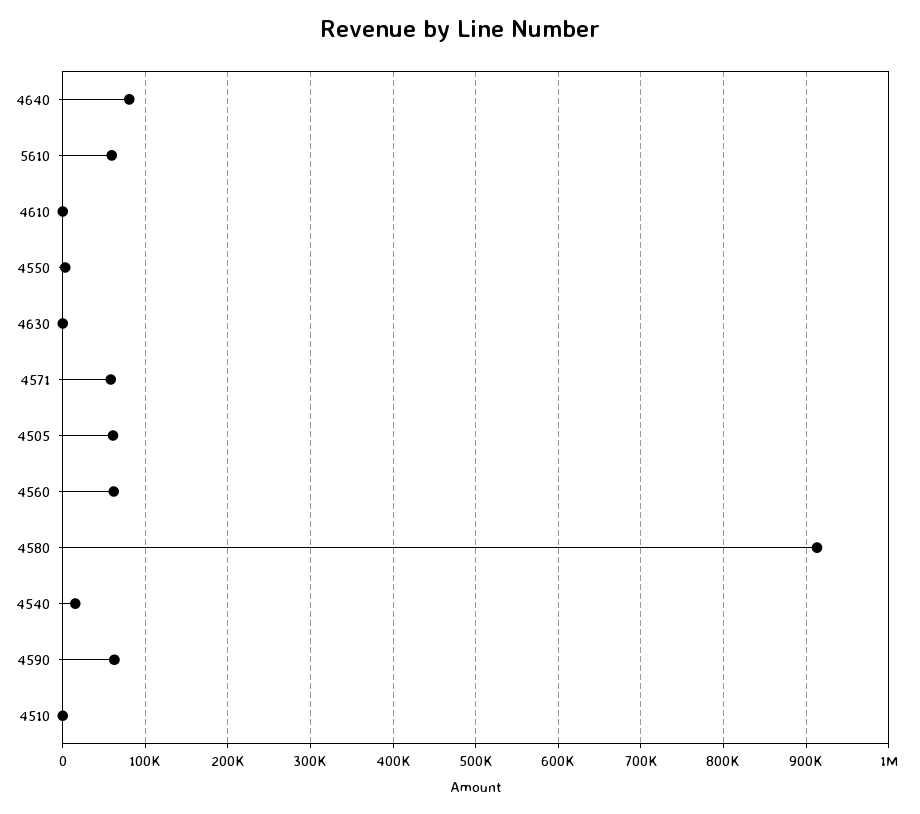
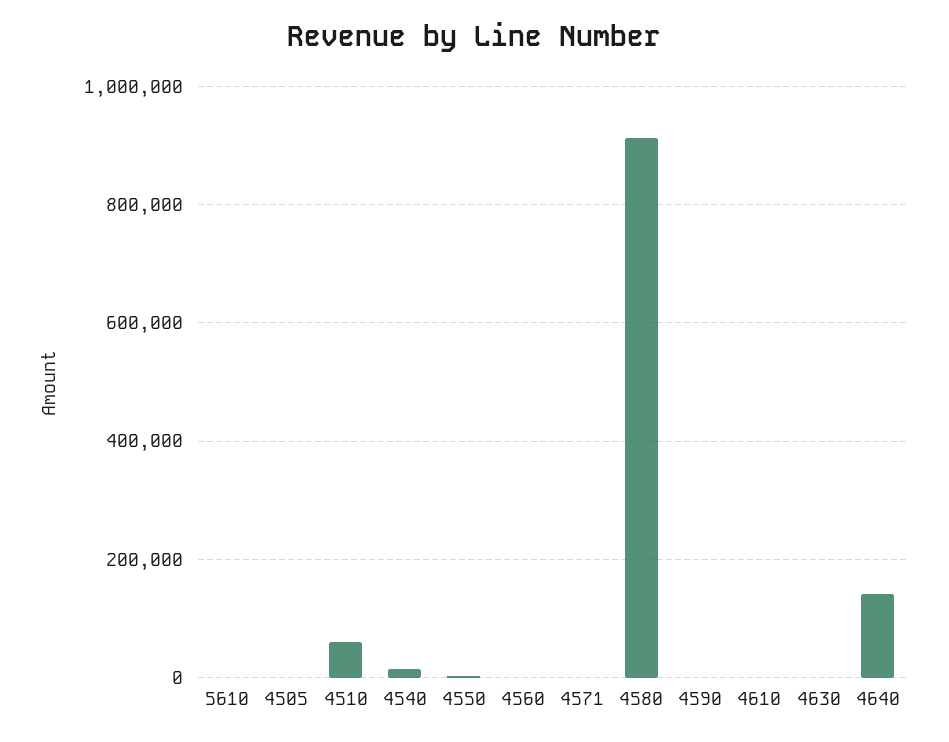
  {
-   "4640": 80000,
+   "4640": 140000,
-   "5610": 60000,
+   "5610": 0,
    "4610": 0,
    "4550": 0,
    "4630": 0,
-   "4571": 60000,
+   "4571": 0,
-   "4505": 60000,
+   "4505": 0,
-   "4560": 60000,
+   "4560": 0,
    "4580": 910000,
    "4540": 20000,
-   "4590": 60000,
+   "4590": 0,
-   "4510": 0
+   "4510": 60000
  }

